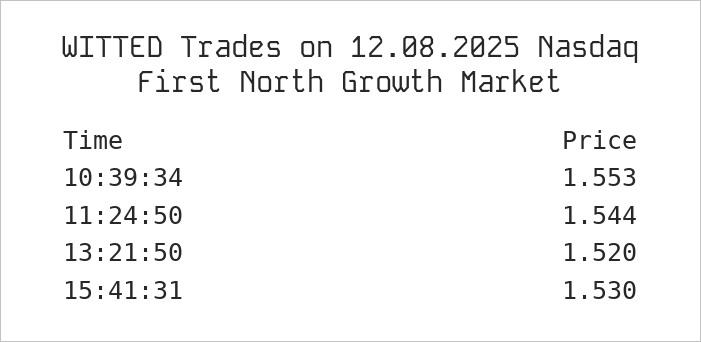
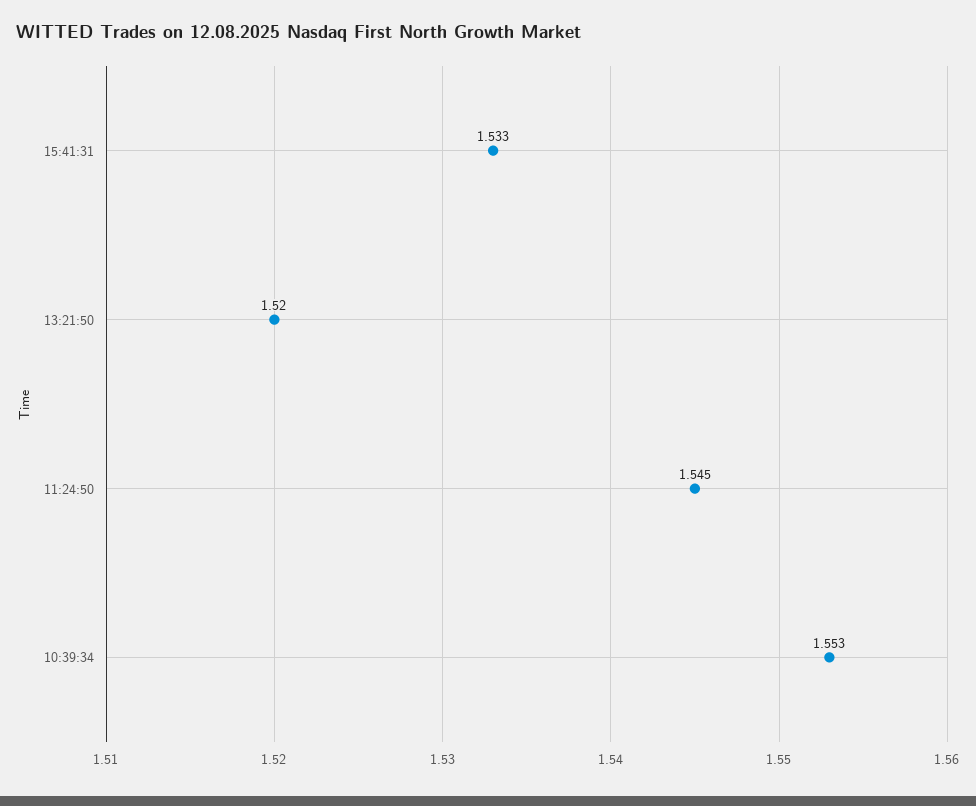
  {
    "10:39:34": 1.553,
-   "11:24:50": 1.544,
+   "11:24:50": 1.545,
    "13:21:50": 1.52,
-   "15:41:31": 1.53
+   "15:41:31": 1.533
  }

